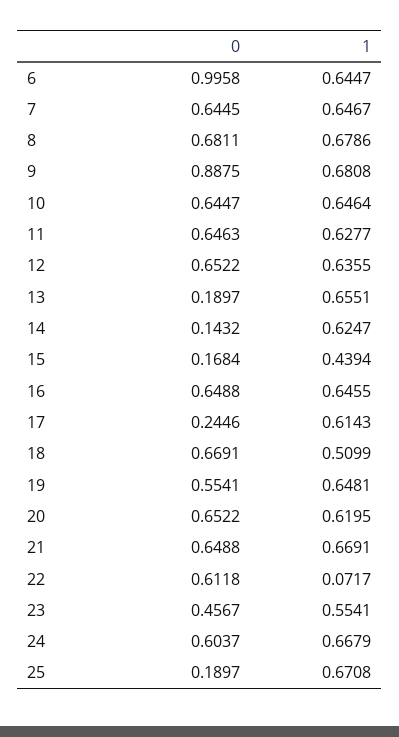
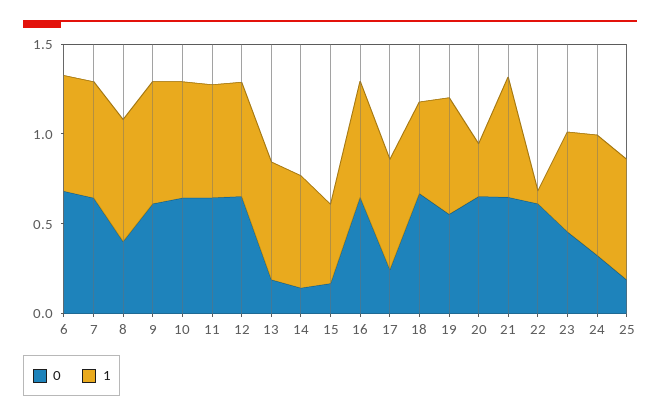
  {
    "0": {
-     "6": 0.9958,
+     "6": 0.7,
      "7": 0.6445,
-     "8": 0.6811,
+     "8": 0.4,
-     "9": 0.8875,
+     "9": 0.6,
      "10": 0.6447,
      "11": 0.6463,
      "12": 0.6522,
      "13": 0.1897,
      "14": 0.1432,
      "15": 0.1684,
      "16": 0.6488,
      "17": 0.2446,
      "18": 0.6691,
      "19": 0.5541,
      "20": 0.6522,
      "21": 0.6488,
      "22": 0.6118,
      "23": 0.4567,
-     "24": 0.6037,
+     "24": 0.3,
      "25": 0.1897
    },
    "1": {
      "6": 0.6447,
      "7": 0.6467,
      "8": 0.6786,
      "9": 0.6808,
      "10": 0.6464,
      "11": 0.6277,
      "12": 0.6355,
      "13": 0.6551,
      "14": 0.6247,
      "15": 0.4394,
      "16": 0.6455,
      "17": 0.6143,
      "18": 0.5099,
      "19": 0.6481,
-     "20": 0.6195,
+     "20": 0.3,
      "21": 0.6691,
      "22": 0.0717,
      "23": 0.5541,
      "24": 0.6679,
      "25": 0.6708
    }
  }

